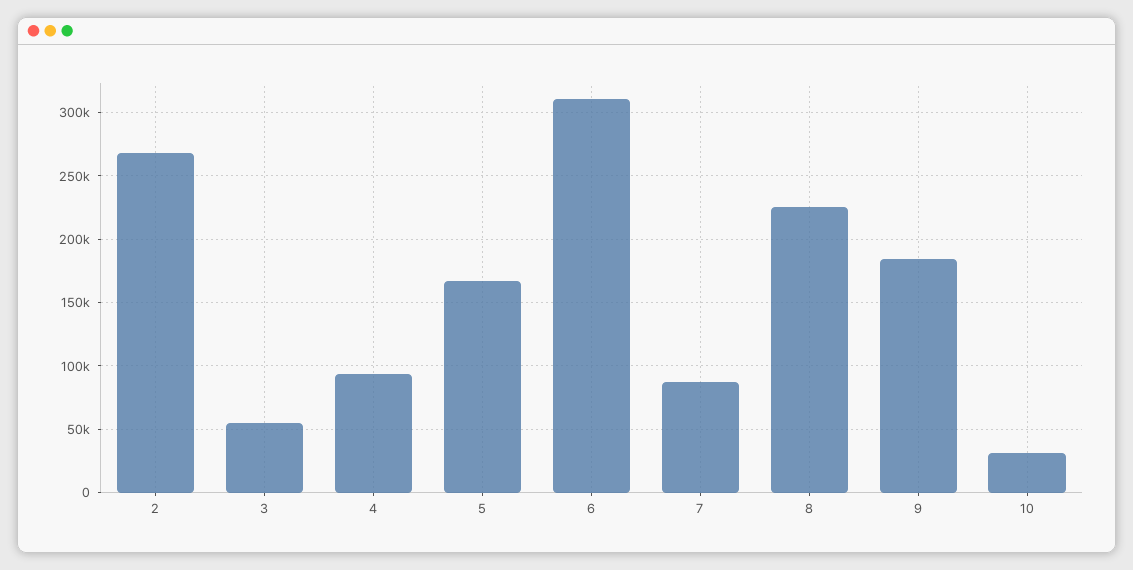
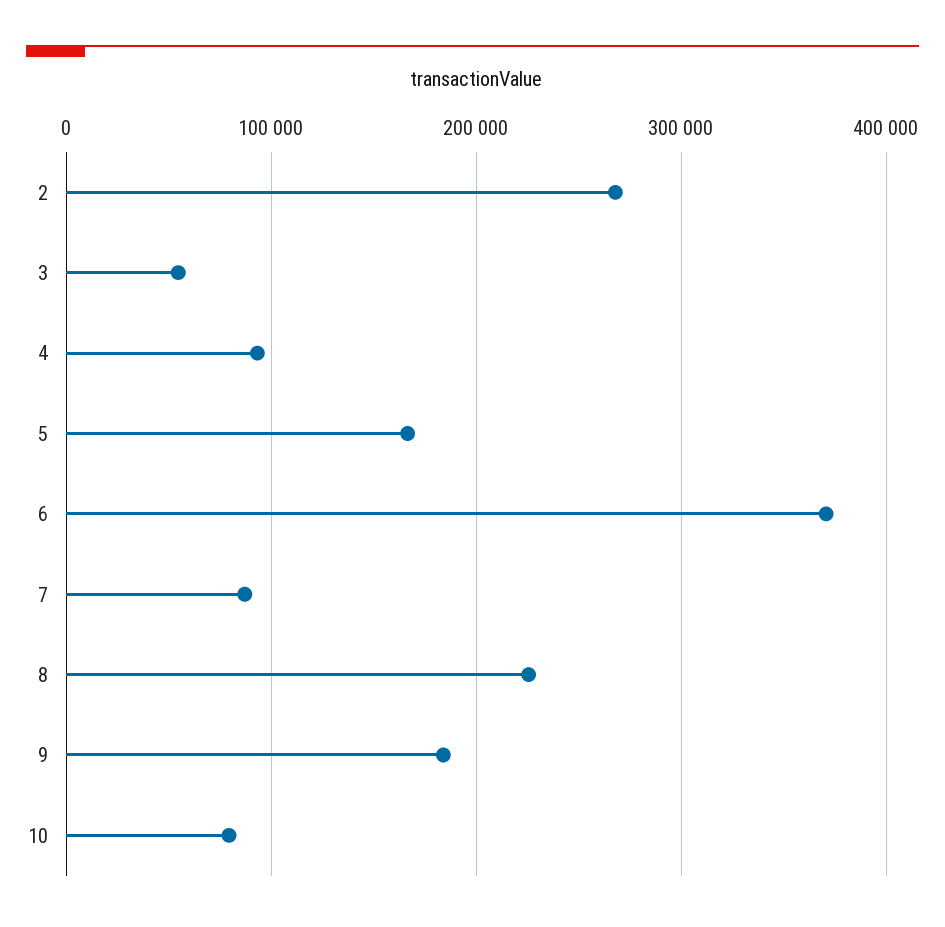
  {
    "2": 270000,
    "3": 55000,
    "4": 95000,
    "5": 165000,
-   "6": 310000,
+   "6": 370000,
    "7": 85000,
    "8": 225000,
    "9": 185000,
-   "10": 30000
+   "10": 80000
  }

